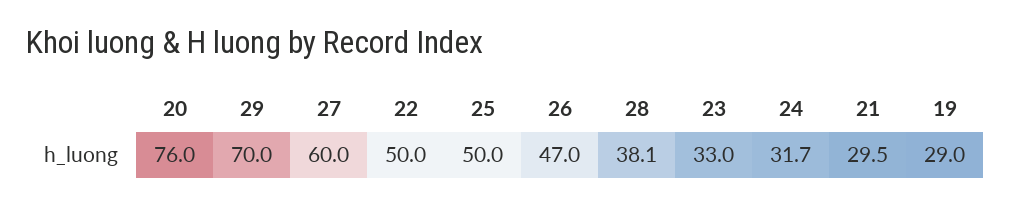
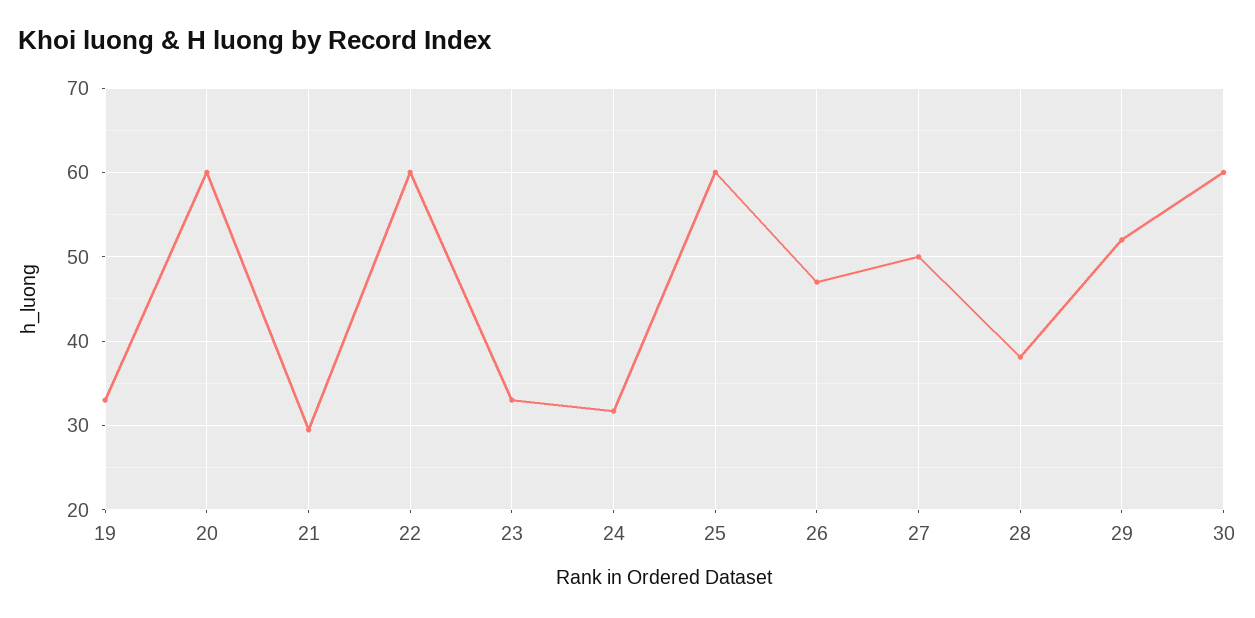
  {
-   "20": 76,
+   "20": 60,
-   "29": 70,
+   "29": 52,
-   "27": 60,
+   "27": 50,
-   "22": 50,
+   "22": 60,
-   "25": 50,
+   "25": 60,
    "26": 47,
    "28": 38.1,
    "23": 33,
    "24": 31.7,
    "21": 29.5,
-   "19": 29
+   "19": 33,
+   "30": 60
  }

